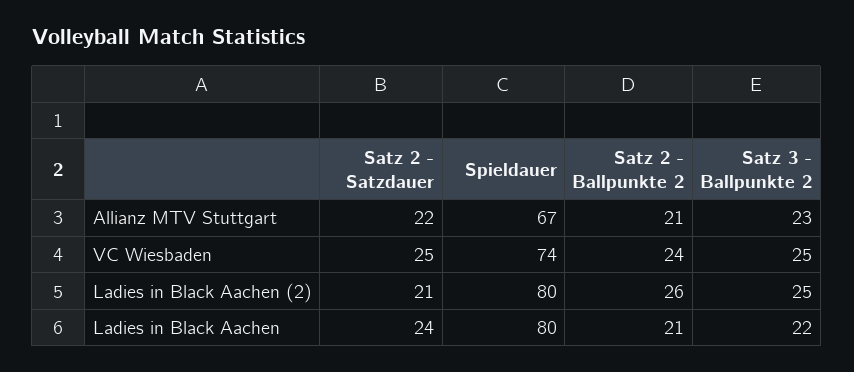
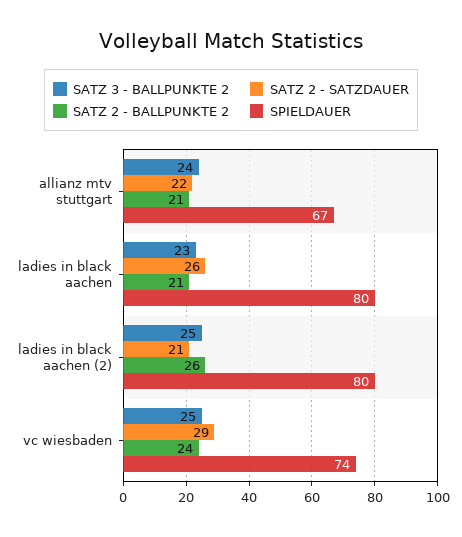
  {
    "Satz 2 - Satzdauer": {
      "Allianz MTV Stuttgart": 22,
-     "VC Wiesbaden": 25,
+     "VC Wiesbaden": 29,
      "Ladies in Black Aachen (2)": 21,
-     "Ladies in Black Aachen": 24
+     "Ladies in Black Aachen": 26
    },
    "Spieldauer": {
      "Allianz MTV Stuttgart": 67,
      "VC Wiesbaden": 74,
      "Ladies in Black Aachen (2)": 80,
      "Ladies in Black Aachen": 80
    },
    "Satz 2 - Ballpunkte 2": {
      "Allianz MTV Stuttgart": 21,
      "VC Wiesbaden": 24,
      "Ladies in Black Aachen (2)": 26,
      "Ladies in Black Aachen": 21
    },
    "Satz 3 - Ballpunkte 2": {
-     "Allianz MTV Stuttgart": 23,
+     "Allianz MTV Stuttgart": 24,
      "VC Wiesbaden": 25,
      "Ladies in Black Aachen (2)": 25,
-     "Ladies in Black Aachen": 22
+     "Ladies in Black Aachen": 23
    }
  }

